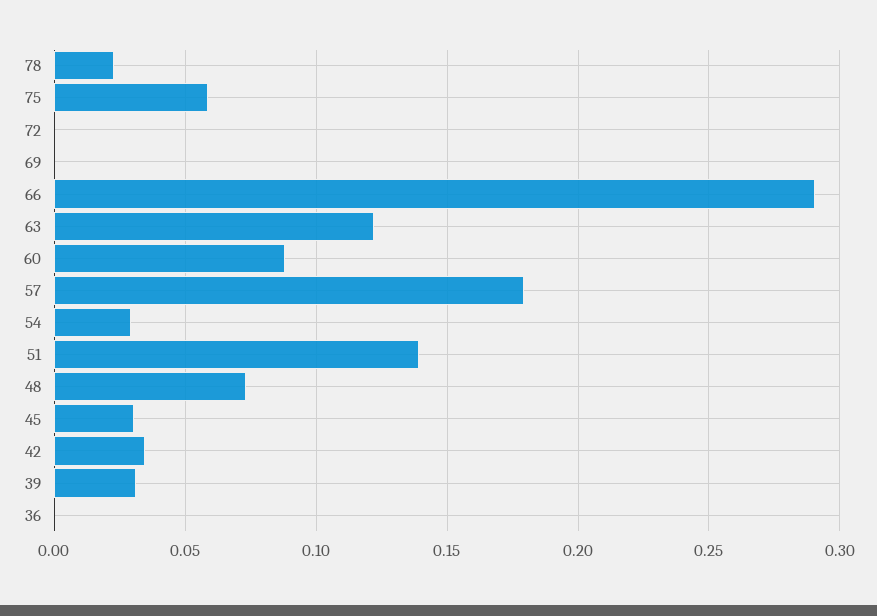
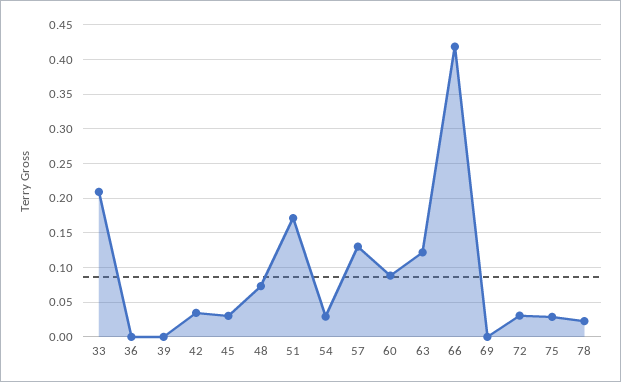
  {
    "78": 0.025,
-   "75": 0.06,
+   "75": 0.03,
-   "72": 0,
+   "72": 0.03,
    "69": 0,
-   "66": 0.29,
+   "66": 0.42,
    "63": 0.12,
    "60": 0.09,
-   "57": 0.18,
+   "57": 0.13,
    "54": 0.03,
-   "51": 0.14,
+   "51": 0.17,
    "48": 0.075,
    "45": 0.03,
    "42": 0.035,
-   "39": 0.03,
+   "39": 0,
-   "36": 0
+   "36": 0,
+   "33": 0.21
  }

